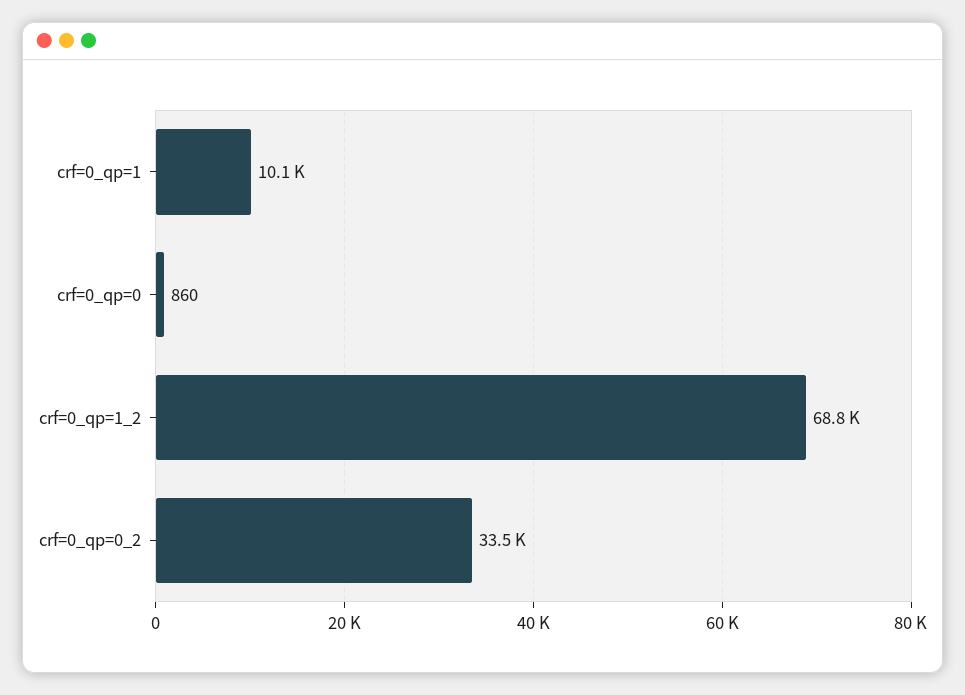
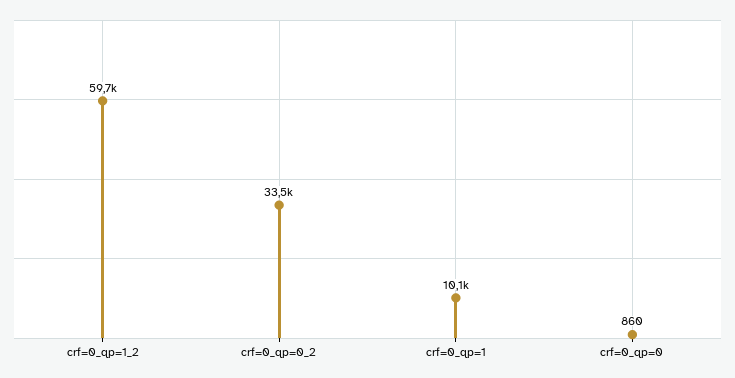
  {
    "crf=0_qp=1": 10100,
    "crf=0_qp=0": 860,
-   "crf=0_qp=1_2": 68800,
+   "crf=0_qp=1_2": 59700,
    "crf=0_qp=0_2": 33500
  }

